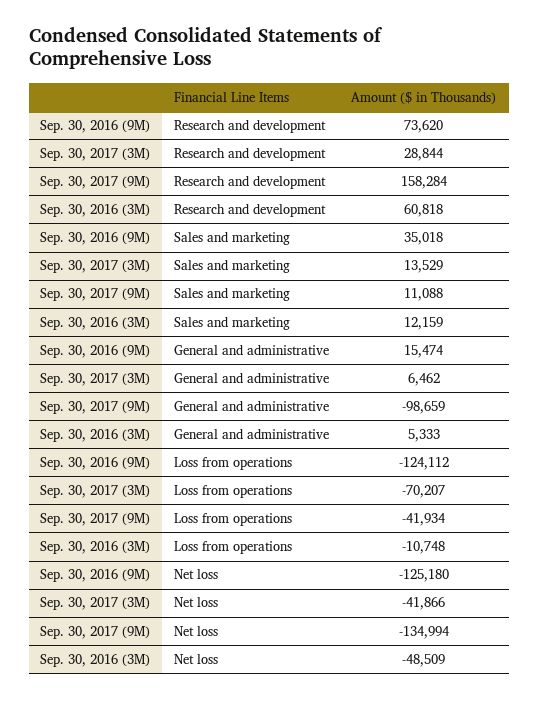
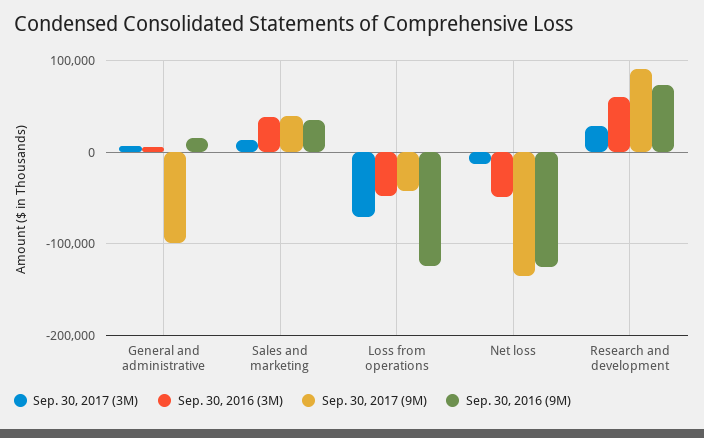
  {
    "Sep. 30, 2016 (9M)": {
      "Research and development": 73620,
      "Sales and marketing": 35018,
      "General and administrative": 15474,
      "Loss from operations": -124112,
      "Net loss": -125180
    },
    "Sep. 30, 2017 (3M)": {
      "Research and development": 28844,
      "Sales and marketing": 13529,
      "General and administrative": 6462,
      "Loss from operations": -70207,
-     "Net loss": -41866
+     "Net loss": -10000
    },
    "Sep. 30, 2017 (9M)": {
-     "Research and development": 158284,
+     "Research and development": 90000,
-     "Sales and marketing": 11088,
+     "Sales and marketing": 40000,
      "General and administrative": -98659,
      "Loss from operations": -41934,
      "Net loss": -134994
    },
    "Sep. 30, 2016 (3M)": {
      "Research and development": 60818,
-     "Sales and marketing": 12159,
+     "Sales and marketing": 40000,
      "General and administrative": 5333,
-     "Loss from operations": -10748,
+     "Loss from operations": -50000,
      "Net loss": -48509
    }
  }

